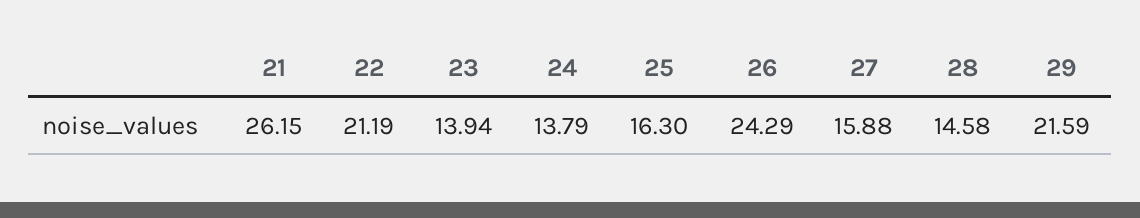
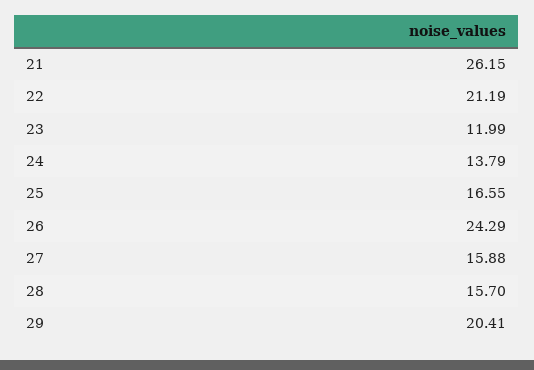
  {
    "21": 26.15,
    "22": 21.19,
-   "23": 13.94,
+   "23": 11.99,
    "24": 13.79,
-   "25": 16.3,
+   "25": 16.55,
    "26": 24.29,
    "27": 15.88,
-   "28": 14.58,
+   "28": 15.7,
-   "29": 21.59
+   "29": 20.41
  }

